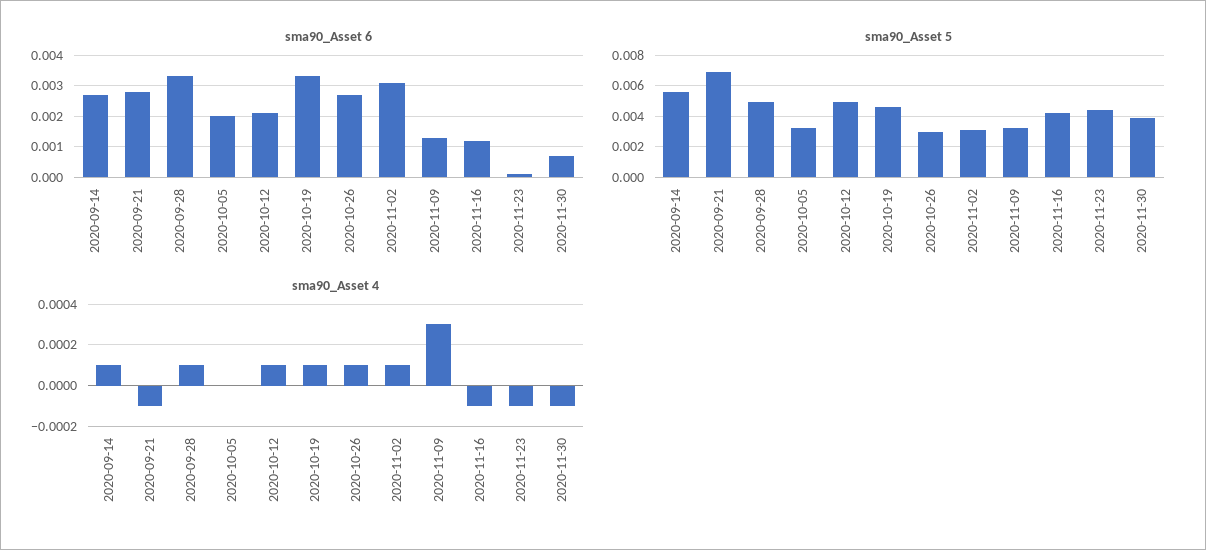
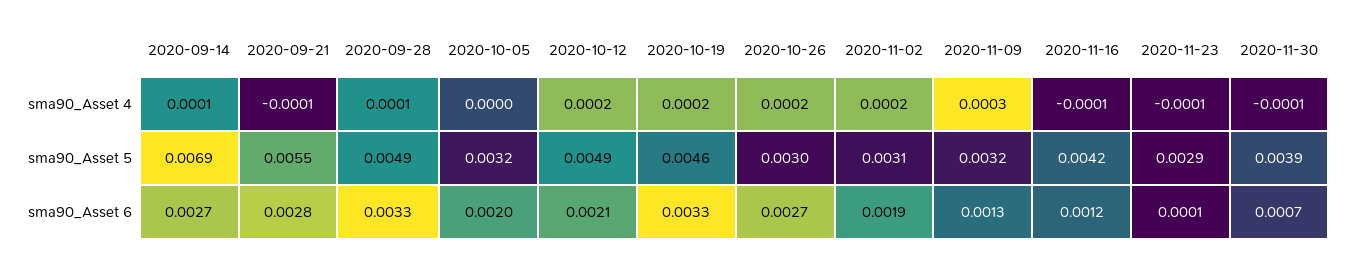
  {
    "sma90_Asset 6": {
      "2020-09-14": 0.0027,
      "2020-09-21": 0.0028,
      "2020-09-28": 0.0033,
      "2020-10-05": 0.002,
      "2020-10-12": 0.0021,
      "2020-10-19": 0.0033,
      "2020-10-26": 0.0027,
-     "2020-11-02": 0.003,
+     "2020-11-02": 0.0019,
      "2020-11-09": 0.0013,
      "2020-11-16": 0.0012,
      "2020-11-23": 0.0001,
      "2020-11-30": 0.0007
    },
    "sma90_Asset 5": {
-     "2020-09-14": 0.0055,
+     "2020-09-14": 0.0069,
-     "2020-09-21": 0.007,
+     "2020-09-21": 0.0055,
      "2020-09-28": 0.0049,
      "2020-10-05": 0.0032,
      "2020-10-12": 0.0049,
      "2020-10-19": 0.0046,
      "2020-10-26": 0.003,
      "2020-11-02": 0.0031,
      "2020-11-09": 0.0032,
      "2020-11-16": 0.0042,
-     "2020-11-23": 0.0045,
+     "2020-11-23": 0.0029,
      "2020-11-30": 0.0039
    },
    "sma90_Asset 4": {
      "2020-09-14": 0.0001,
      "2020-09-21": -0.0001,
      "2020-09-28": 0.0001,
      "2020-10-05": 0,
-     "2020-10-12": 0.0001,
+     "2020-10-12": 0.0002,
-     "2020-10-19": 0.0001,
+     "2020-10-19": 0.0002,
-     "2020-10-26": 0.0001,
+     "2020-10-26": 0.0002,
-     "2020-11-02": 0.0001,
+     "2020-11-02": 0.0002,
      "2020-11-09": 0.0003,
      "2020-11-16": -0.0001,
      "2020-11-23": -0.0001,
      "2020-11-30": -0.0001
    }
  }

